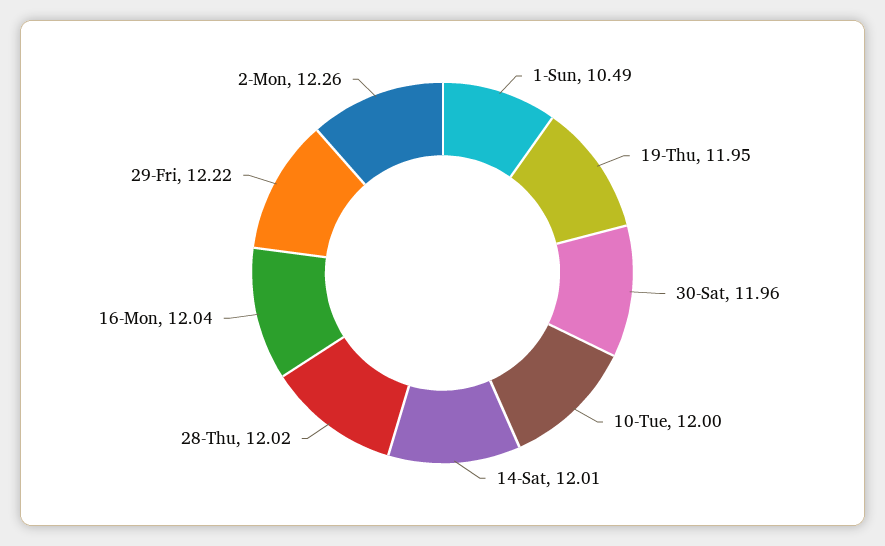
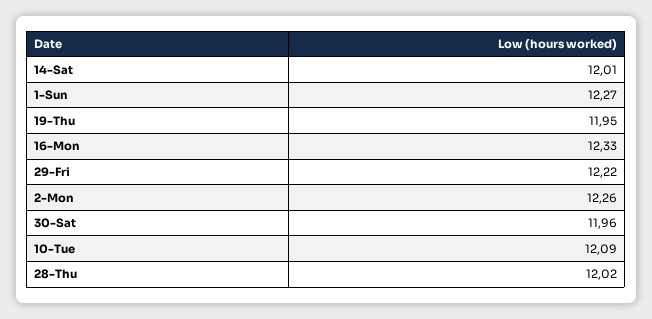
  {
-   "1-Sun": 10.49,
+   "1-Sun": 12.27,
    "19-Thu": 11.95,
    "30-Sat": 11.96,
-   "10-Tue": 12,
+   "10-Tue": 12.09,
    "14-Sat": 12.01,
    "28-Thu": 12.02,
-   "16-Mon": 12.04,
+   "16-Mon": 12.33,
    "29-Fri": 12.22,
    "2-Mon": 12.26
  }

